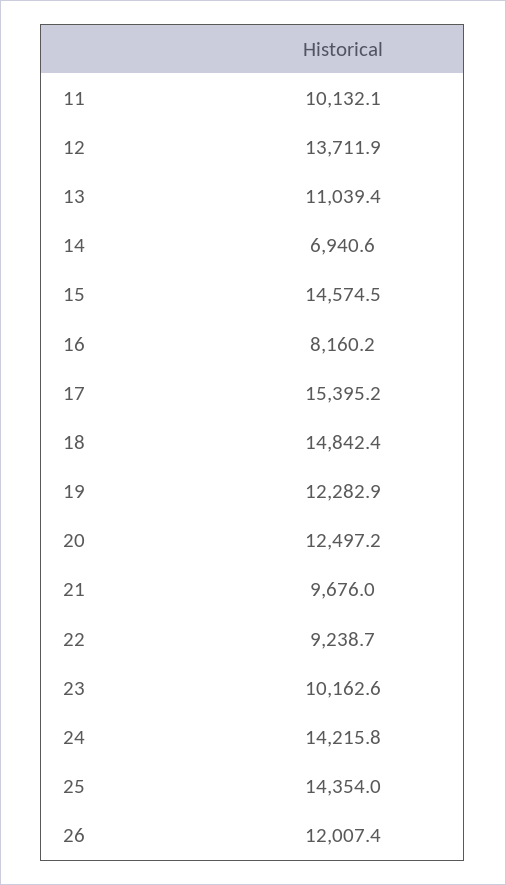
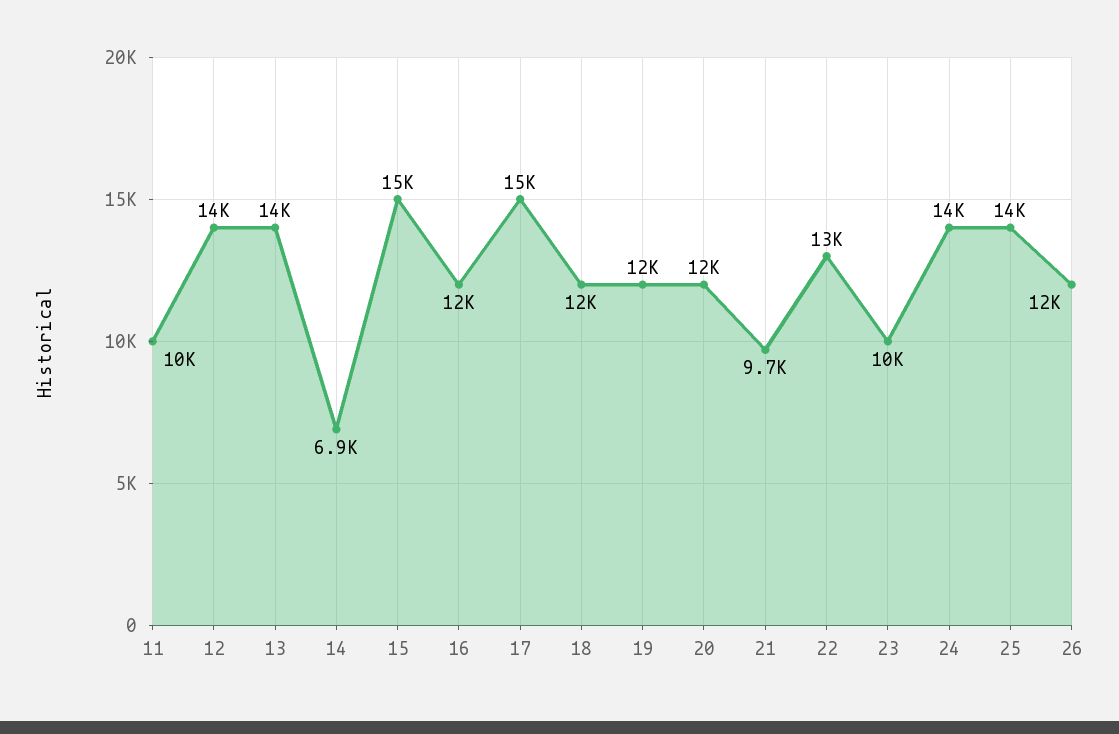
  {
    "11": 10132.1,
    "12": 13711.9,
-   "13": 11039.4,
+   "13": 14000,
    "14": 6940.6,
    "15": 14574.5,
-   "16": 8160.2,
+   "16": 12000,
    "17": 15395.2,
-   "18": 14842.4,
+   "18": 12000,
    "19": 12282.9,
    "20": 12497.2,
    "21": 9676,
-   "22": 9238.7,
+   "22": 13000,
    "23": 10162.6,
    "24": 14215.8,
    "25": 14354,
    "26": 12007.4
  }

